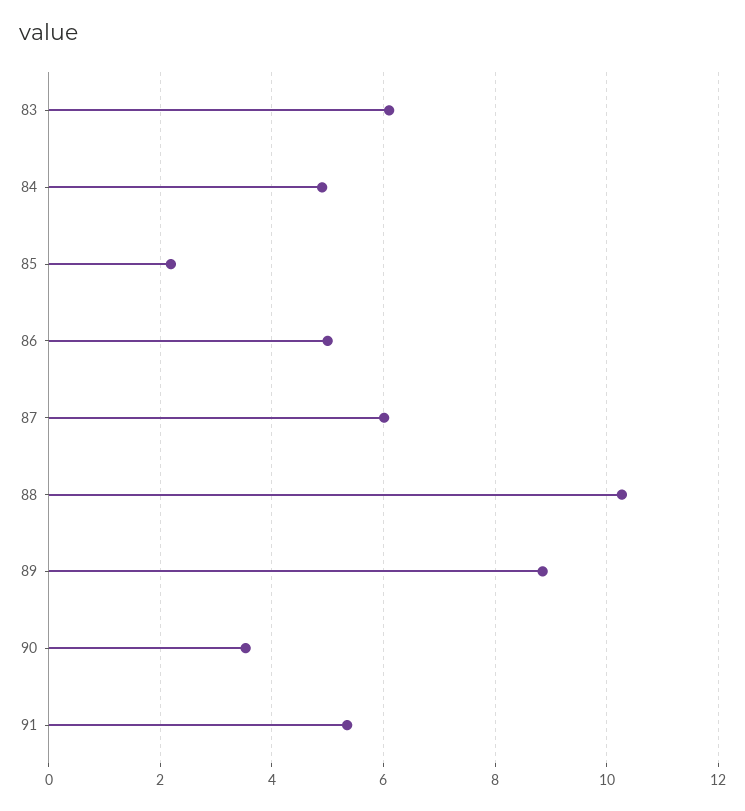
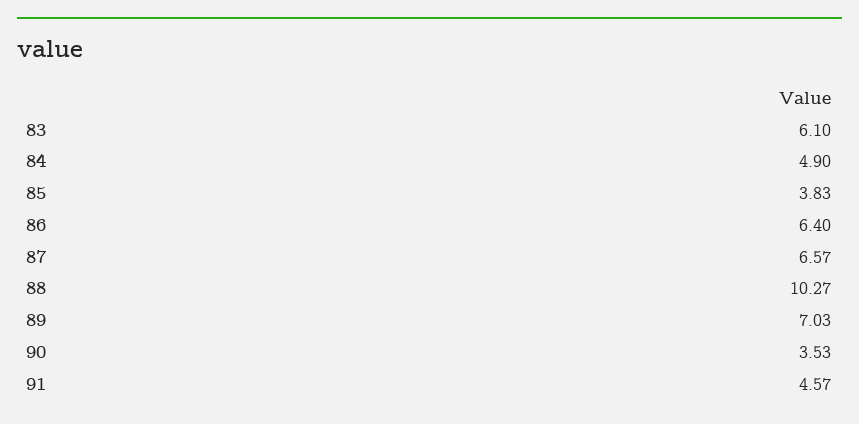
  {
    "83": 6.1,
    "84": 4.9,
-   "85": 2.2,
+   "85": 3.83,
-   "86": 5,
+   "86": 6.4,
-   "87": 6,
+   "87": 6.57,
    "88": 10.27,
-   "89": 8.8,
+   "89": 7.03,
    "90": 3.53,
-   "91": 5.4
+   "91": 4.57
  }

